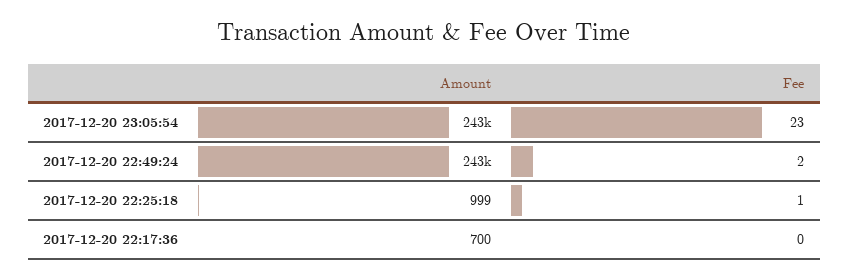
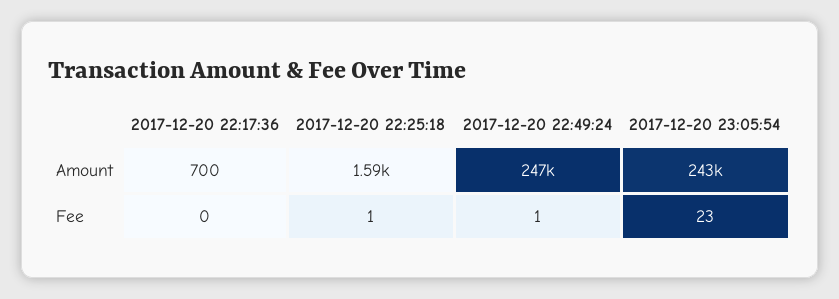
  {
    "Amount": {
      "2017-12-20 23:05:54": 243000,
-     "2017-12-20 22:49:24": 243000,
+     "2017-12-20 22:49:24": 247000,
-     "2017-12-20 22:25:18": 999,
+     "2017-12-20 22:25:18": 1590,
      "2017-12-20 22:17:36": 700
    },
    "Fee": {
      "2017-12-20 23:05:54": 23,
-     "2017-12-20 22:49:24": 2,
+     "2017-12-20 22:49:24": 1,
      "2017-12-20 22:25:18": 1,
      "2017-12-20 22:17:36": 0
    }
  }

